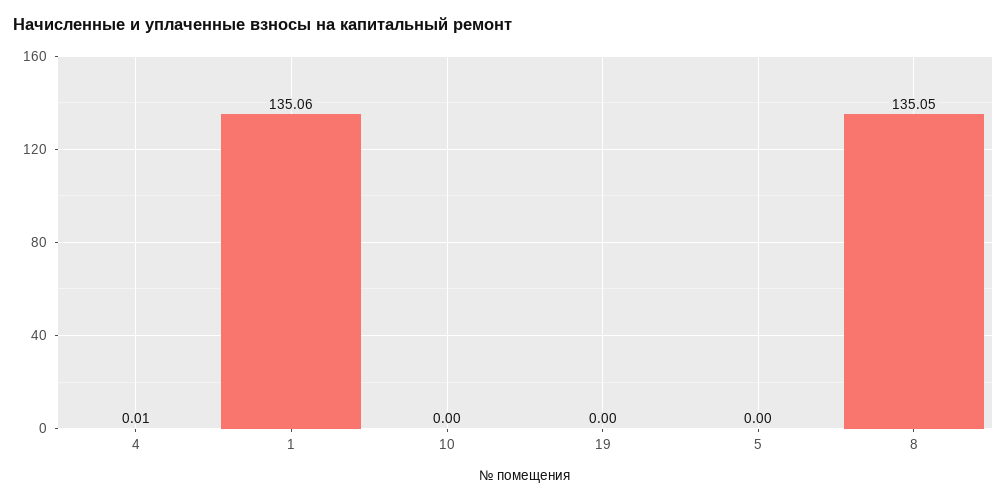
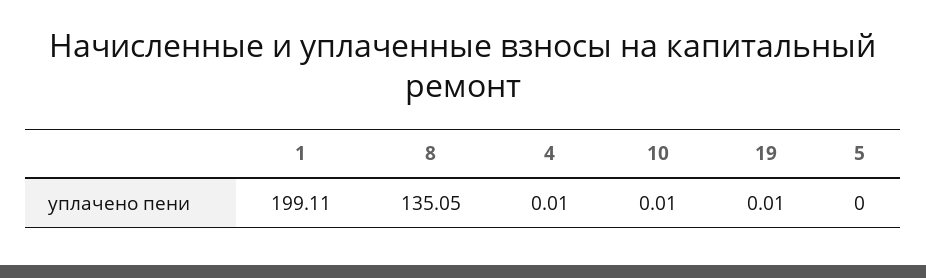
  {
    "4": 0.01,
-   "1": 135.06,
+   "1": 199.11,
-   "10": 0,
+   "10": 0.01,
-   "19": 0,
+   "19": 0.01,
    "5": 0,
    "8": 135.05
  }

